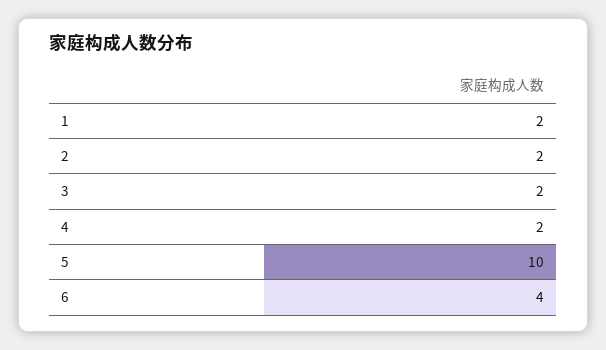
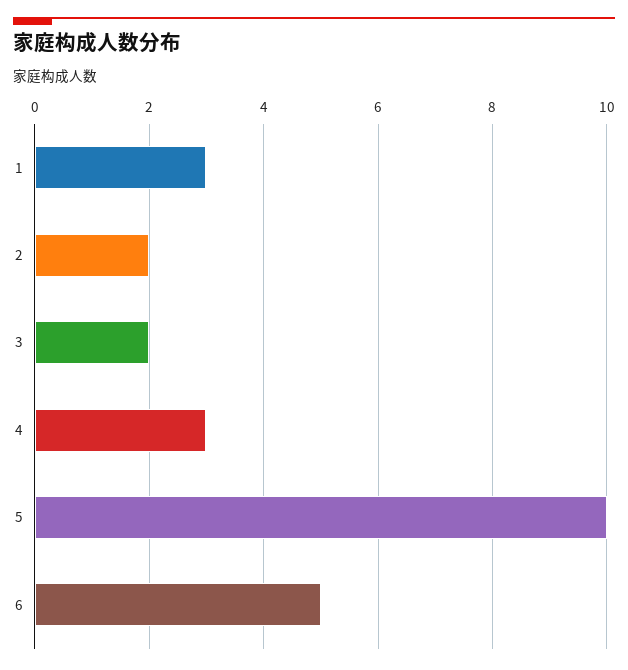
  {
-   "1": 2,
+   "1": 3,
    "2": 2,
    "3": 2,
-   "4": 2,
+   "4": 3,
    "5": 10,
-   "6": 4
+   "6": 5
  }

